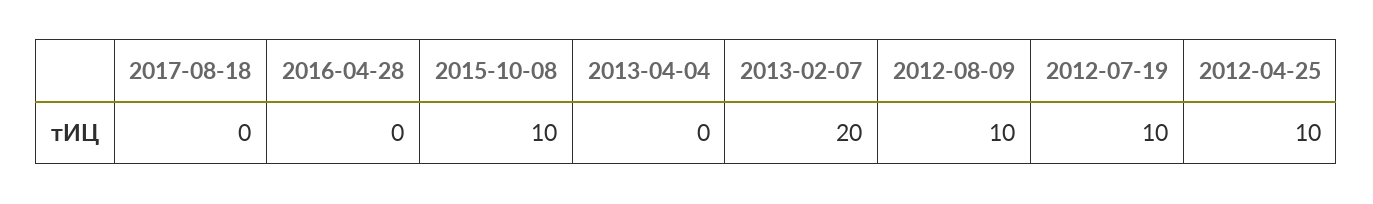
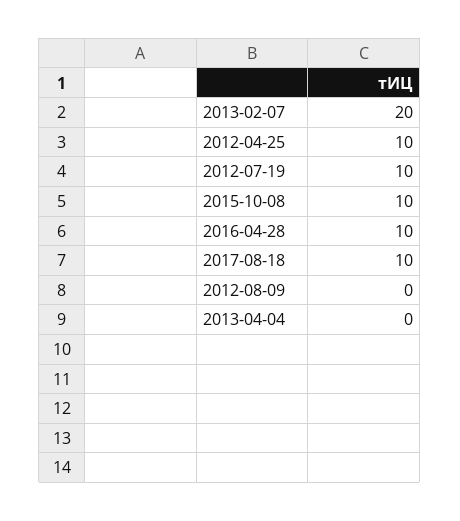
  {
-   "2017-08-18": 0,
+   "2017-08-18": 10,
-   "2016-04-28": 0,
+   "2016-04-28": 10,
    "2015-10-08": 10,
    "2013-04-04": 0,
    "2013-02-07": 20,
-   "2012-08-09": 10,
+   "2012-08-09": 0,
    "2012-07-19": 10,
    "2012-04-25": 10
  }

